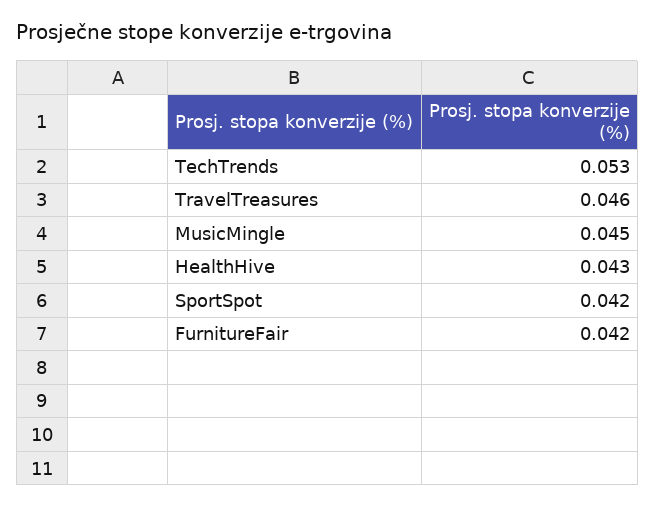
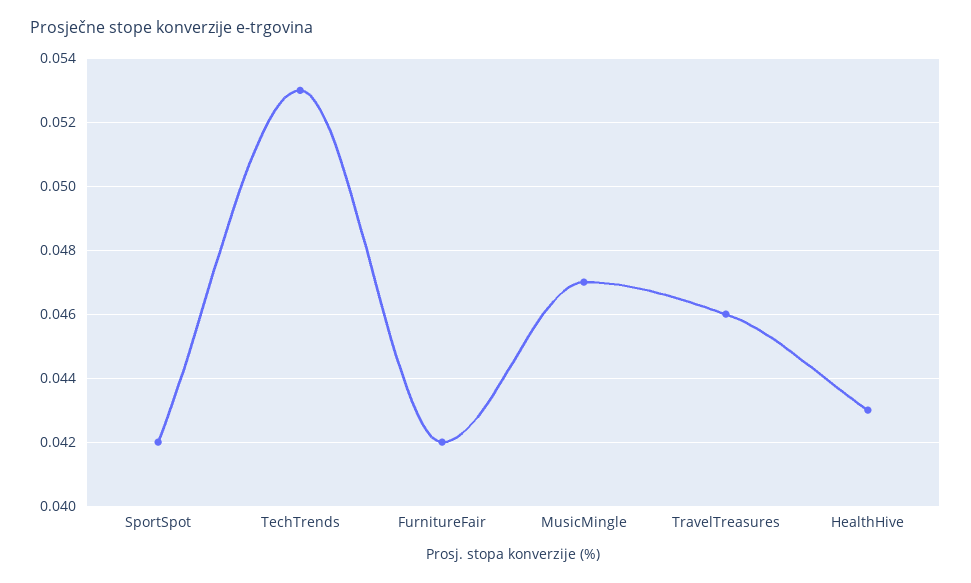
  {
    "TechTrends": 0.053,
    "TravelTreasures": 0.046,
-   "MusicMingle": 0.045,
+   "MusicMingle": 0.047,
    "HealthHive": 0.043,
    "SportSpot": 0.042,
    "FurnitureFair": 0.042
  }

